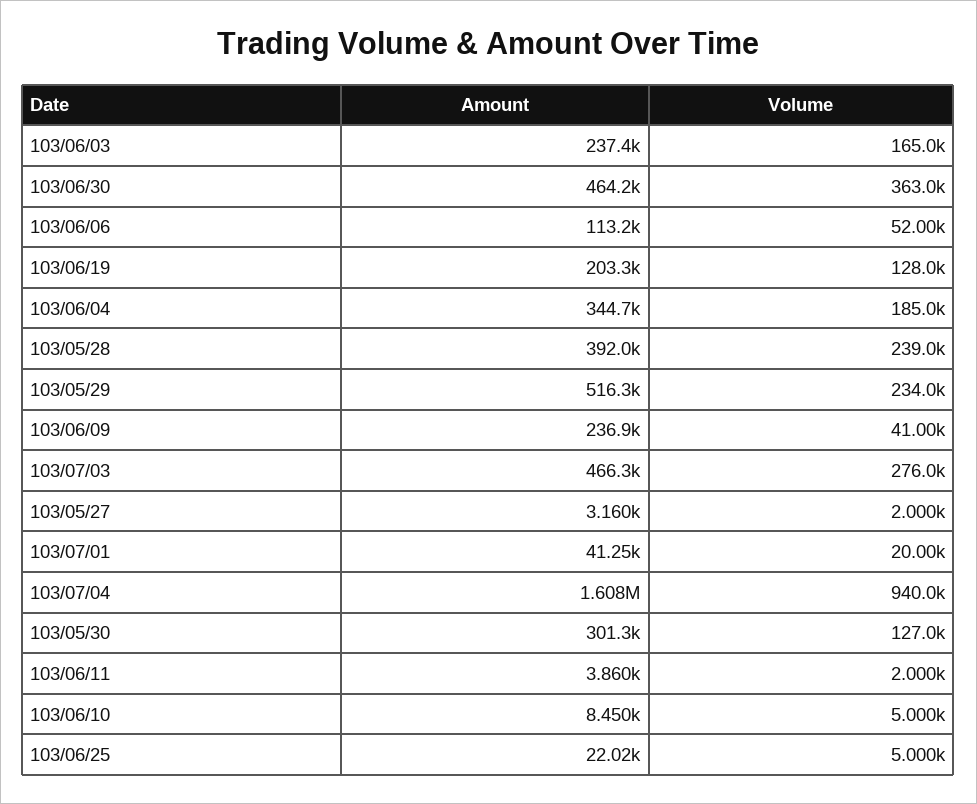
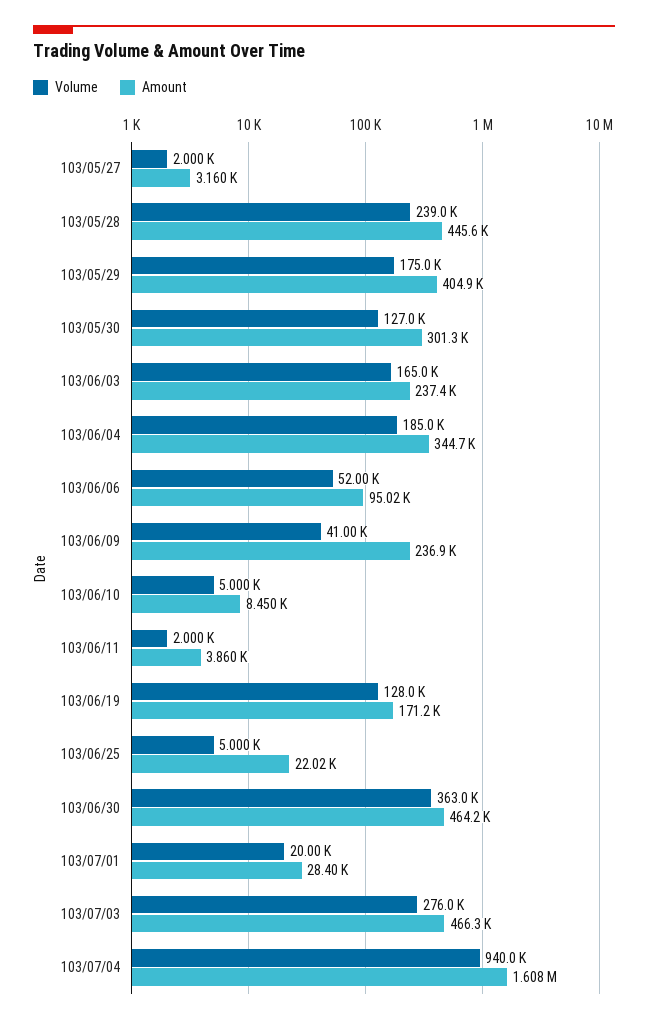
  {
    "Amount": {
      "103/06/03": 237400,
      "103/06/30": 464200,
-     "103/06/06": 113200,
+     "103/06/06": 95020,
-     "103/06/19": 203300,
+     "103/06/19": 171200,
      "103/06/04": 344700,
-     "103/05/28": 392000,
+     "103/05/28": 445600,
-     "103/05/29": 516300,
+     "103/05/29": 404900,
      "103/06/09": 236900,
      "103/07/03": 466300,
      "103/05/27": 3160,
-     "103/07/01": 41250,
+     "103/07/01": 28400,
      "103/07/04": 1608000,
      "103/05/30": 301300,
      "103/06/11": 3860,
      "103/06/10": 8450,
      "103/06/25": 22020
    },
    "Volume": {
      "103/06/03": 165000,
      "103/06/30": 363000,
      "103/06/06": 52000,
      "103/06/19": 128000,
      "103/06/04": 185000,
      "103/05/28": 239000,
-     "103/05/29": 234000,
+     "103/05/29": 175000,
      "103/06/09": 41000,
      "103/07/03": 276000,
      "103/05/27": 2000,
      "103/07/01": 20000,
      "103/07/04": 940000,
      "103/05/30": 127000,
      "103/06/11": 2000,
      "103/06/10": 5000,
      "103/06/25": 5000
    }
  }

